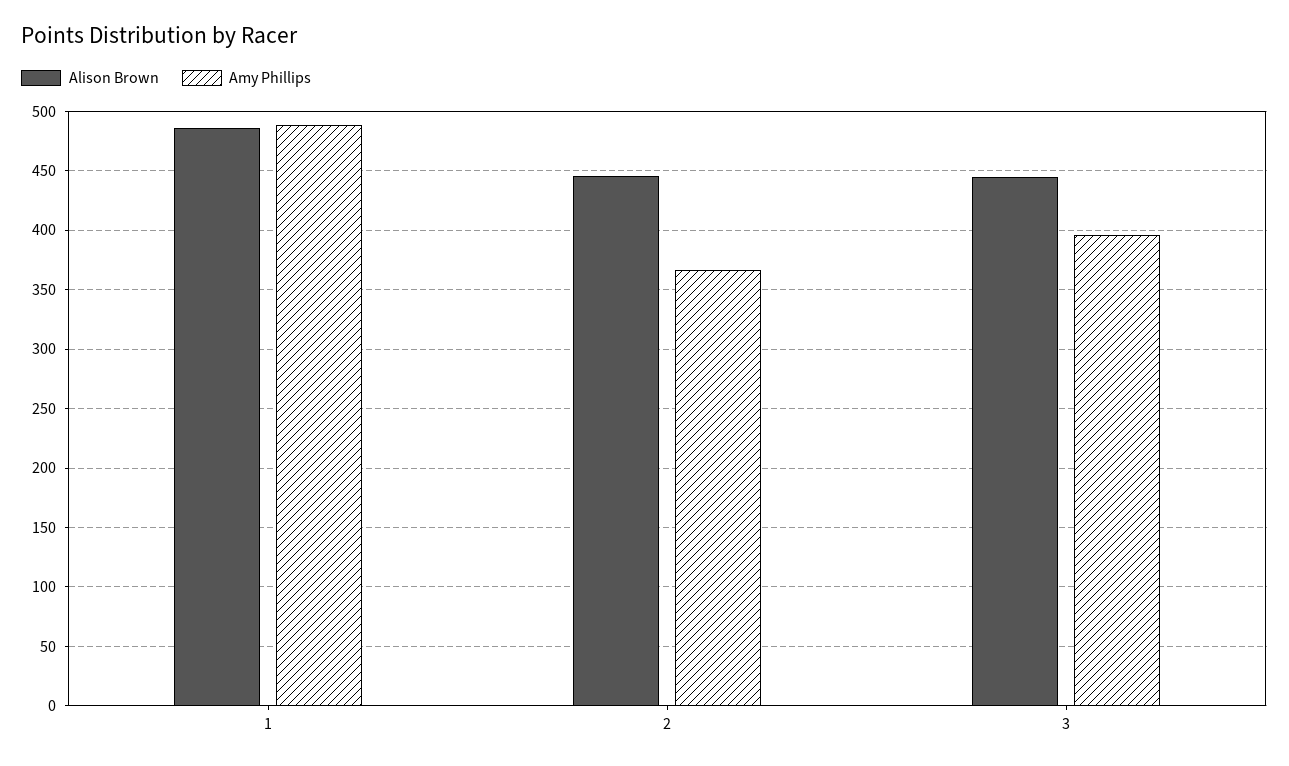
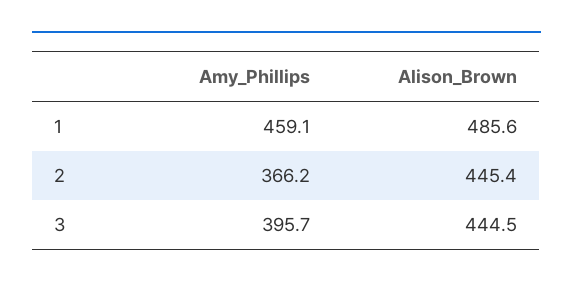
  {
    "Alison Brown": {
      "1": 485.6,
      "2": 445.4,
      "3": 444.5
    },
    "Amy Phillips": {
-     "1": 490,
+     "1": 459.1,
      "2": 366.2,
      "3": 395.7
    }
  }

